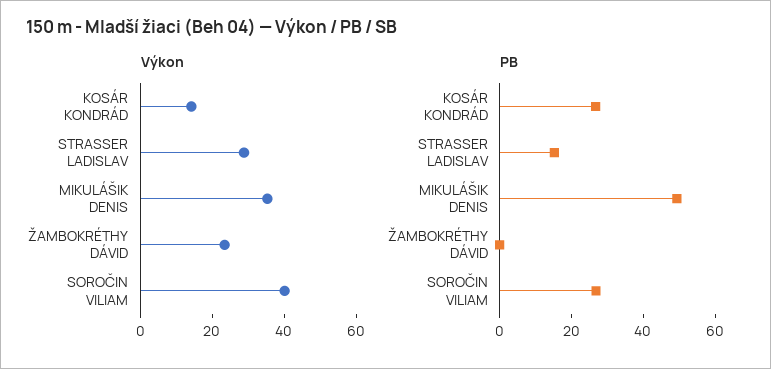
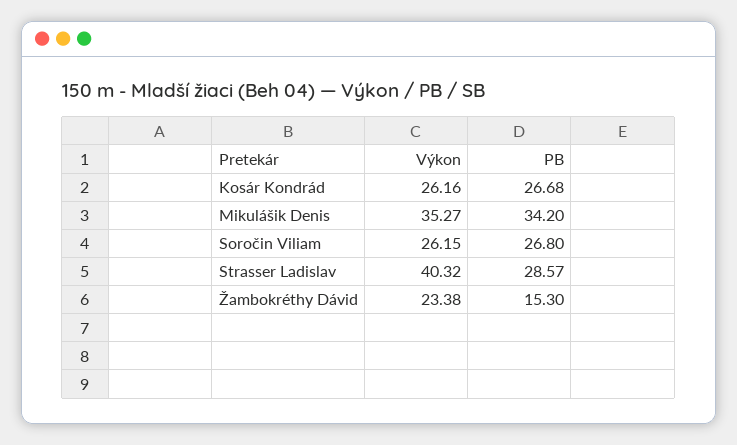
  {
    "Výkon": {
-     "KOSÁR KONDRÁD": 15,
+     "KOSÁR KONDRÁD": 26.16,
-     "STRASSER LADISLAV": 30,
+     "STRASSER LADISLAV": 40.32,
      "MIKULÁŠIK DENIS": 35.27,
      "ŽAMBOKRÉTHY DÁVID": 23.38,
-     "SOROČIN VILIAM": 40
+     "SOROČIN VILIAM": 26.15
    },
    "PB": {
      "KOSÁR KONDRÁD": 26.68,
-     "STRASSER LADISLAV": 15,
+     "STRASSER LADISLAV": 28.57,
-     "MIKULÁŠIK DENIS": 50,
+     "MIKULÁŠIK DENIS": 34.2,
-     "ŽAMBOKRÉTHY DÁVID": 0,
+     "ŽAMBOKRÉTHY DÁVID": 15.3,
      "SOROČIN VILIAM": 26.8
    }
  }

